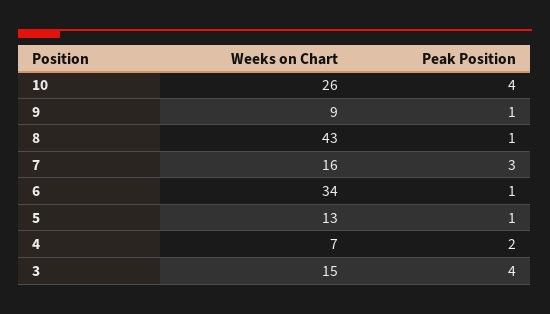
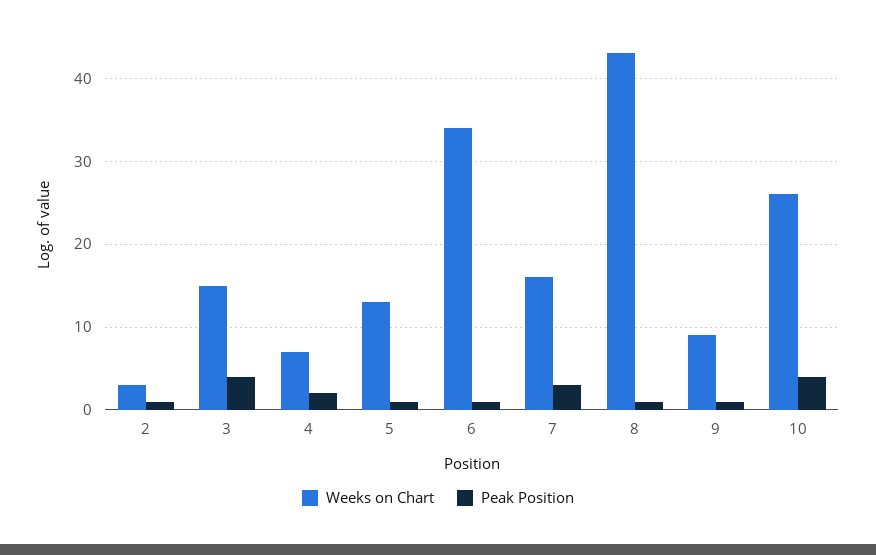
  {
    "Weeks on Chart": {
      "10": 26,
      "9": 9,
      "8": 43,
      "7": 16,
      "6": 34,
      "5": 13,
      "4": 7,
-     "3": 15
+     "3": 15,
+     "2": 3
    },
    "Peak Position": {
      "10": 4,
      "9": 1,
      "8": 1,
      "7": 3,
      "6": 1,
      "5": 1,
      "4": 2,
-     "3": 4
+     "3": 4,
+     "2": 1
    }
  }

